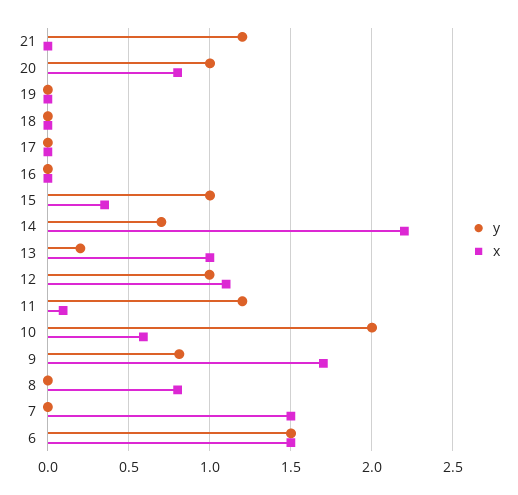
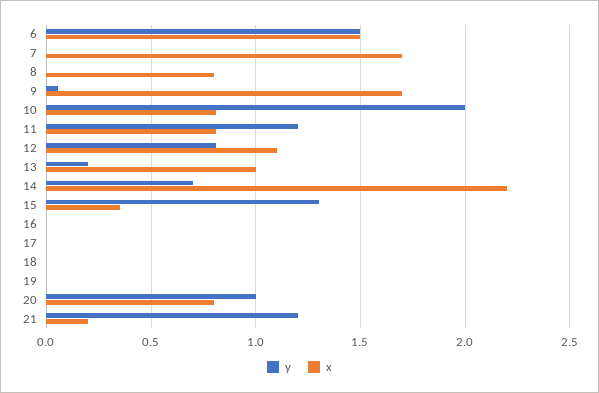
  {
    "y": {
      "21": 1.2,
      "20": 1,
      "19": 0,
      "18": 0,
      "17": 0,
      "16": 0,
-     "15": 1,
+     "15": 1.3,
      "14": 0.7,
      "13": 0.2,
-     "12": 1,
+     "12": 0.8,
      "11": 1.2,
      "10": 2,
-     "9": 0.8,
+     "9": 0.05,
      "8": 0,
      "7": 0,
      "6": 1.5
    },
    "x": {
-     "21": 0,
+     "21": 0.2,
      "20": 0.8,
      "19": 0,
      "18": 0,
      "17": 0,
      "16": 0,
      "15": 0.35,
      "14": 2.2,
      "13": 1,
      "12": 1.1,
-     "11": 0.1,
+     "11": 0.8,
-     "10": 0.6,
+     "10": 0.8,
      "9": 1.7,
      "8": 0.8,
-     "7": 1.5,
+     "7": 1.7,
      "6": 1.5
    }
  }

